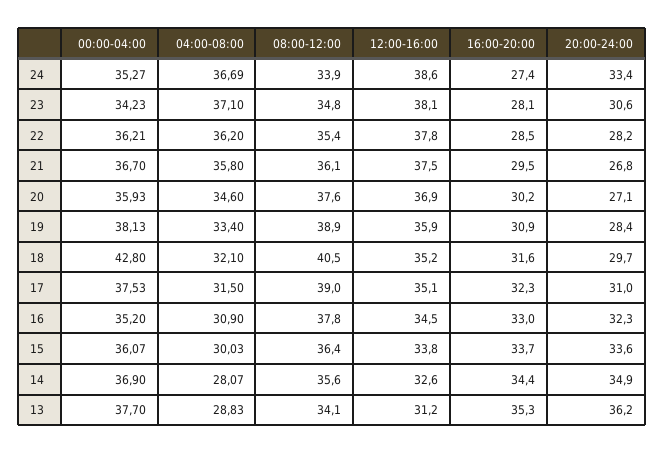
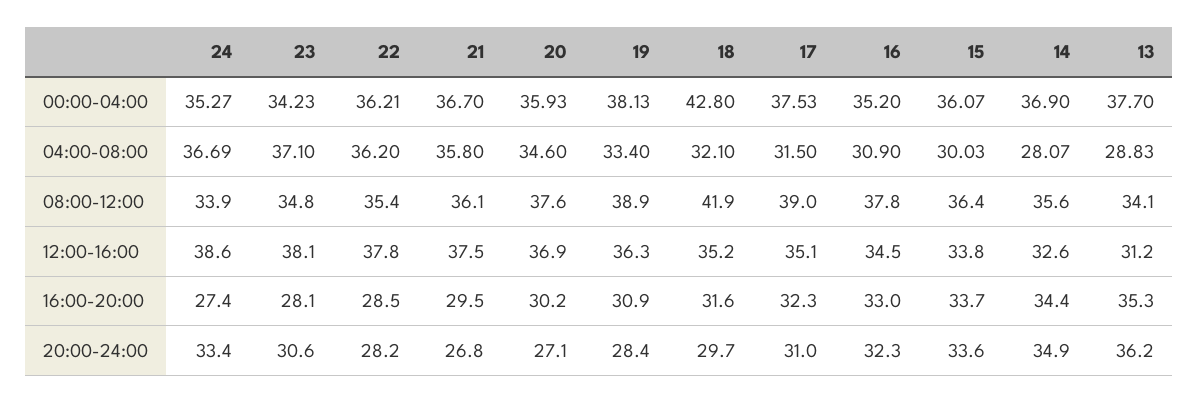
  {
    "00:00-04:00": {
      "24": 35.27,
      "23": 34.23,
      "22": 36.21,
      "21": 36.7,
      "20": 35.93,
      "19": 38.13,
      "18": 42.8,
      "17": 37.53,
      "16": 35.2,
      "15": 36.07,
      "14": 36.9,
      "13": 37.7
    },
    "04:00-08:00": {
      "24": 36.69,
      "23": 37.1,
      "22": 36.2,
      "21": 35.8,
      "20": 34.6,
      "19": 33.4,
      "18": 32.1,
      "17": 31.5,
      "16": 30.9,
      "15": 30.03,
      "14": 28.07,
      "13": 28.83
    },
    "08:00-12:00": {
      "24": 33.9,
      "23": 34.8,
      "22": 35.4,
      "21": 36.1,
      "20": 37.6,
      "19": 38.9,
-     "18": 40.5,
+     "18": 41.9,
      "17": 39,
      "16": 37.8,
      "15": 36.4,
      "14": 35.6,
      "13": 34.1
    },
    "12:00-16:00": {
      "24": 38.6,
      "23": 38.1,
      "22": 37.8,
      "21": 37.5,
      "20": 36.9,
-     "19": 35.9,
+     "19": 36.3,
      "18": 35.2,
      "17": 35.1,
      "16": 34.5,
      "15": 33.8,
      "14": 32.6,
      "13": 31.2
    },
    "16:00-20:00": {
      "24": 27.4,
      "23": 28.1,
      "22": 28.5,
      "21": 29.5,
      "20": 30.2,
      "19": 30.9,
      "18": 31.6,
      "17": 32.3,
      "16": 33,
      "15": 33.7,
      "14": 34.4,
      "13": 35.3
    },
    "20:00-24:00": {
      "24": 33.4,
      "23": 30.6,
      "22": 28.2,
      "21": 26.8,
      "20": 27.1,
      "19": 28.4,
      "18": 29.7,
      "17": 31,
      "16": 32.3,
      "15": 33.6,
      "14": 34.9,
      "13": 36.2
    }
  }

